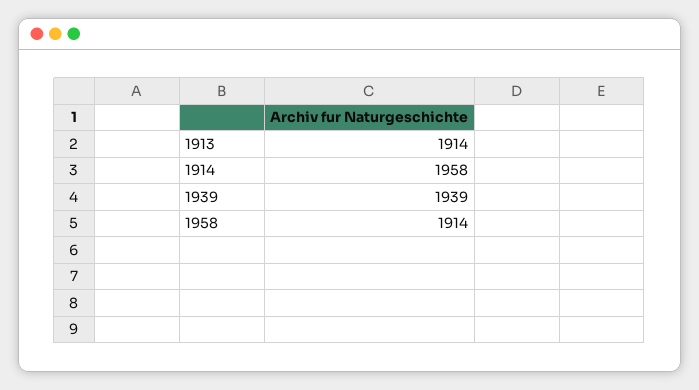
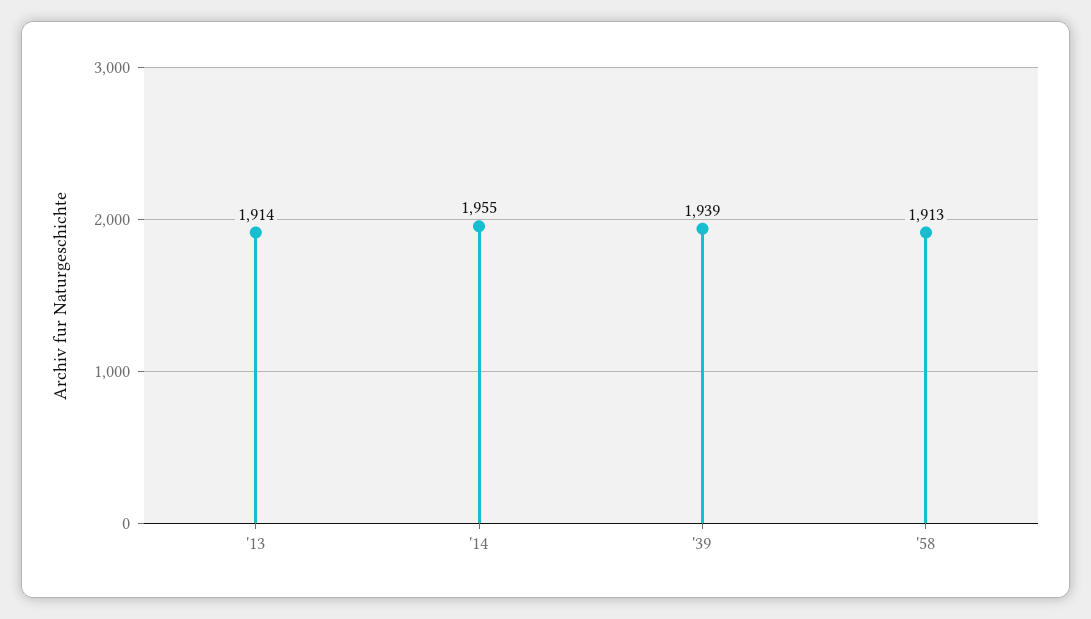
  {
    "1913": 1914,
-   "1914": 1958,
+   "1914": 1955,
    "1939": 1939,
-   "1958": 1914
+   "1958": 1913
  }

